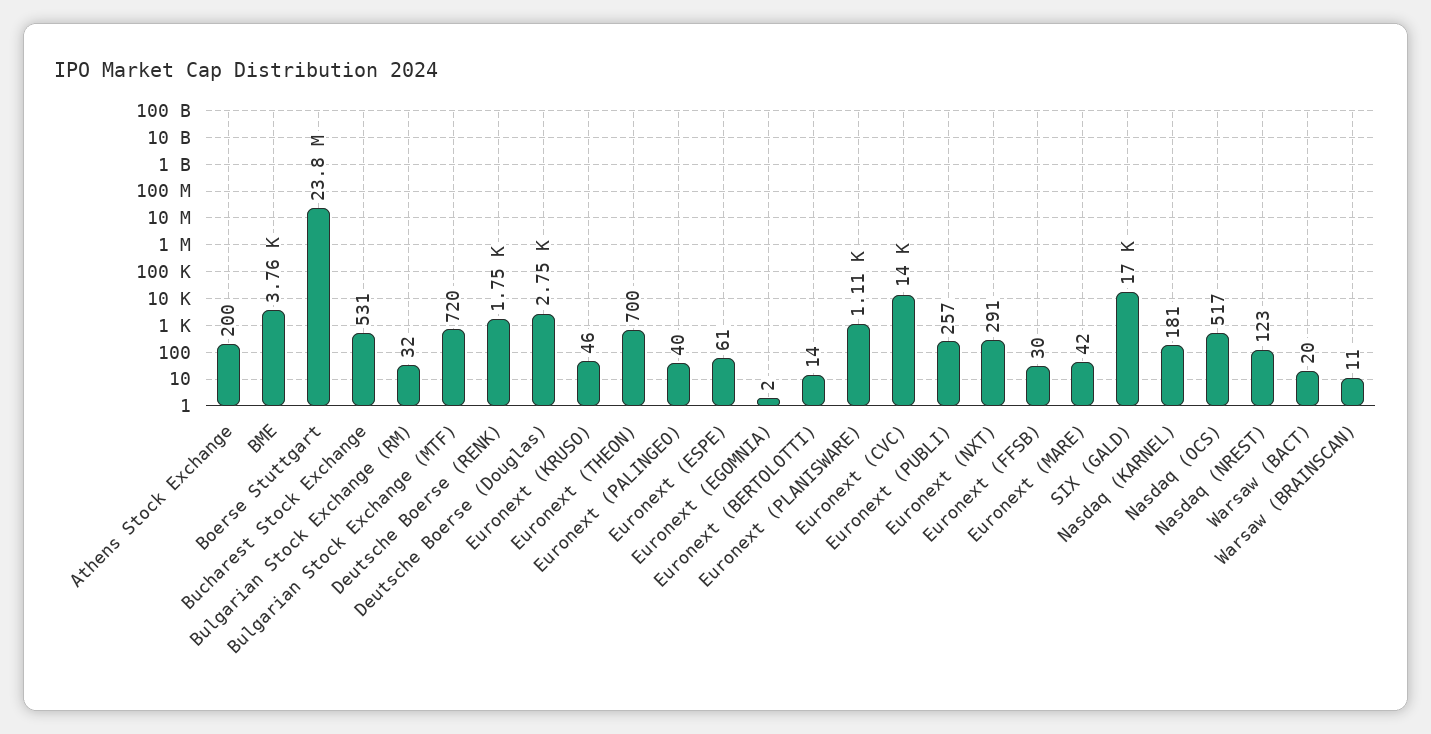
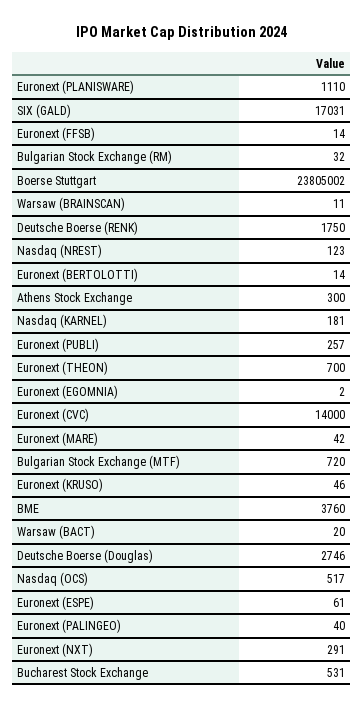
  {
-   "Athens Stock Exchange": 200,
+   "Athens Stock Exchange": 300,
    "BME": 3760,
    "Boerse Stuttgart": 23805002,
    "Bucharest Stock Exchange": 531,
    "Bulgarian Stock Exchange (RM)": 32,
    "Bulgarian Stock Exchange (MTF)": 720,
    "Deutsche Boerse (RENK)": 1750,
    "Deutsche Boerse (Douglas)": 2746,
    "Euronext (KRUSO)": 46,
    "Euronext (THEON)": 700,
    "Euronext (PALINGEO)": 40,
    "Euronext (ESPE)": 61,
    "Euronext (EGOMNIA)": 2,
    "Euronext (BERTOLOTTI)": 14,
    "Euronext (PLANISWARE)": 1110,
    "Euronext (CVC)": 14000,
    "Euronext (PUBLI)": 257,
    "Euronext (NXT)": 291,
-   "Euronext (FFSB)": 30,
+   "Euronext (FFSB)": 14,
    "Euronext (MARE)": 42,
    "SIX (GALD)": 17031,
    "Nasdaq (KARNEL)": 181,
    "Nasdaq (OCS)": 517,
    "Nasdaq (NREST)": 123,
    "Warsaw (BACT)": 20,
    "Warsaw (BRAINSCAN)": 11
  }

